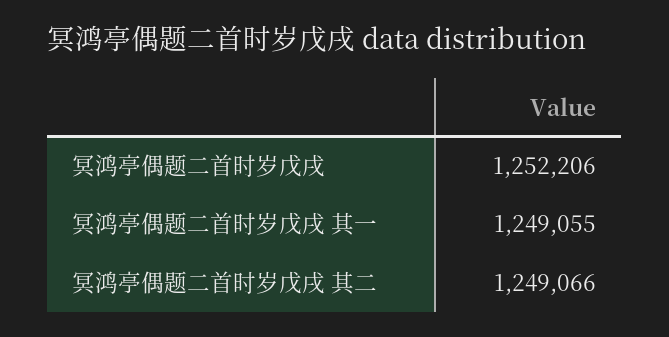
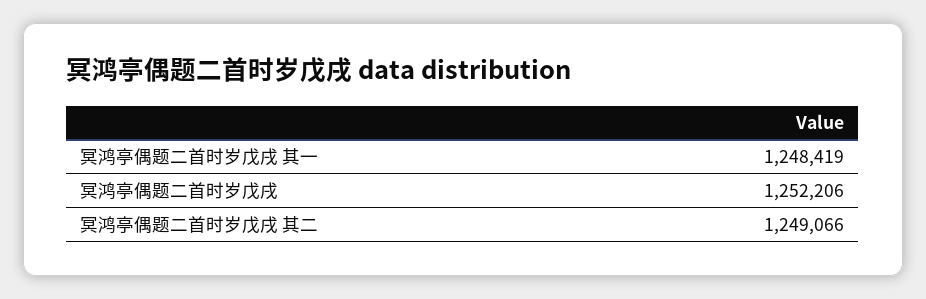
  {
    "冥鸿亭偶题二首时岁戊戌": 1252206,
-   "冥鸿亭偶题二首时岁戊戌 其一": 1249055,
+   "冥鸿亭偶题二首时岁戊戌 其一": 1248419,
    "冥鸿亭偶题二首时岁戊戌 其二": 1249066
  }

